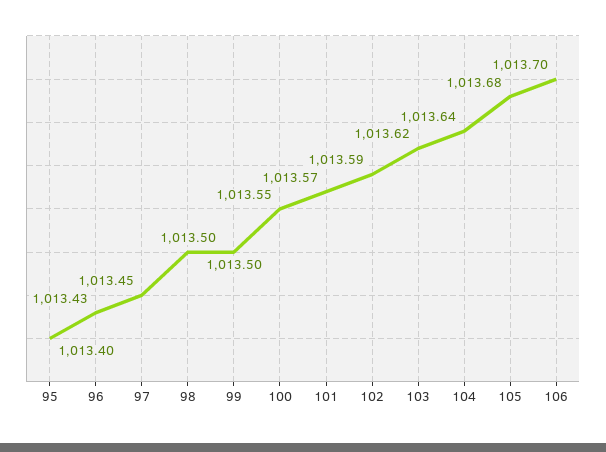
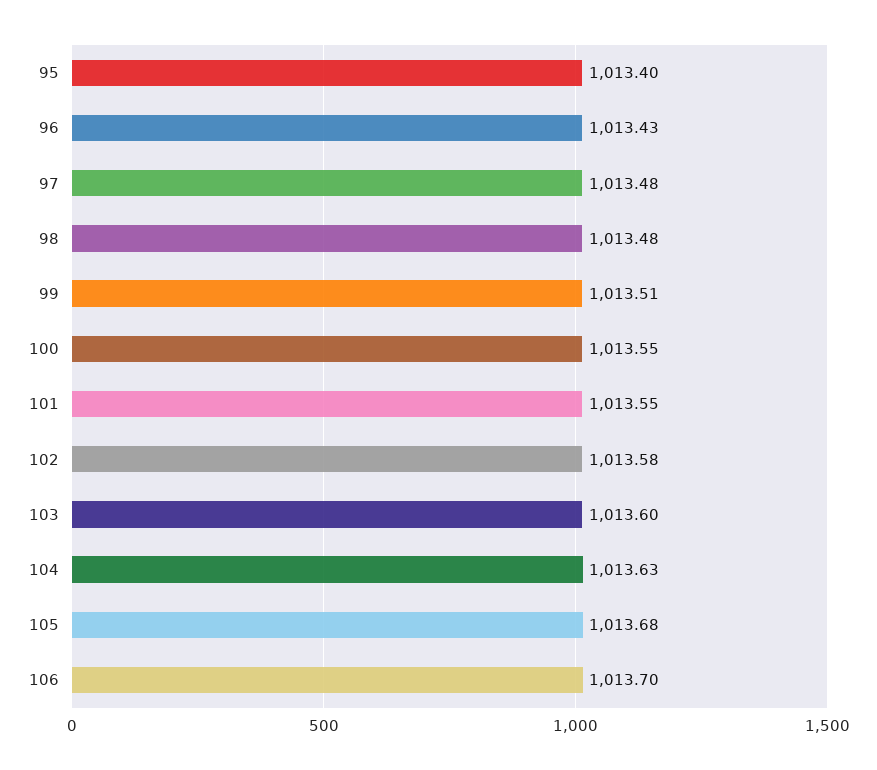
  {
    "95": 1013.4,
    "96": 1013.43,
-   "97": 1013.45,
+   "97": 1013.48,
-   "98": 1013.5,
+   "98": 1013.48,
-   "99": 1013.5,
+   "99": 1013.51,
    "100": 1013.55,
-   "101": 1013.57,
+   "101": 1013.55,
-   "102": 1013.59,
+   "102": 1013.58,
-   "103": 1013.62,
+   "103": 1013.6,
-   "104": 1013.64,
+   "104": 1013.63,
    "105": 1013.68,
    "106": 1013.7
  }

